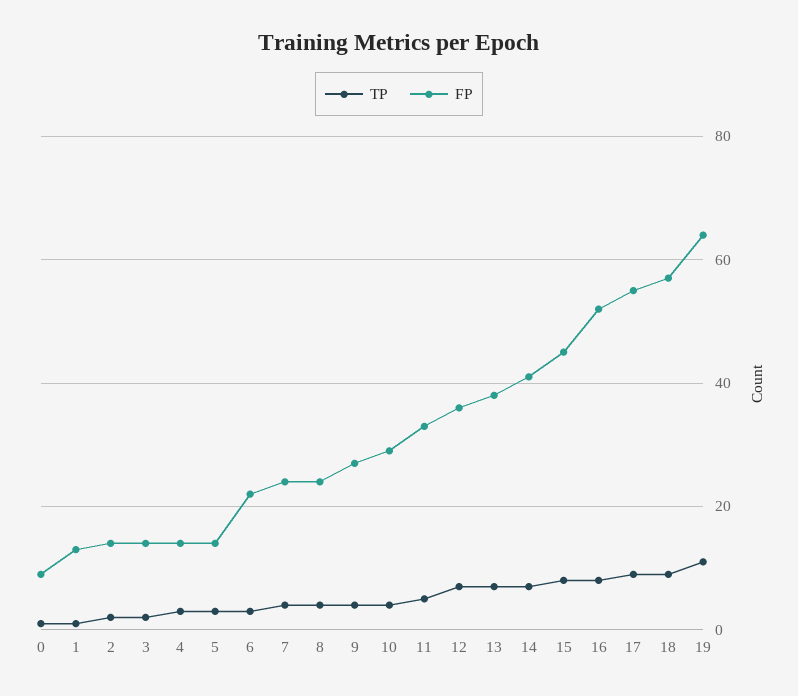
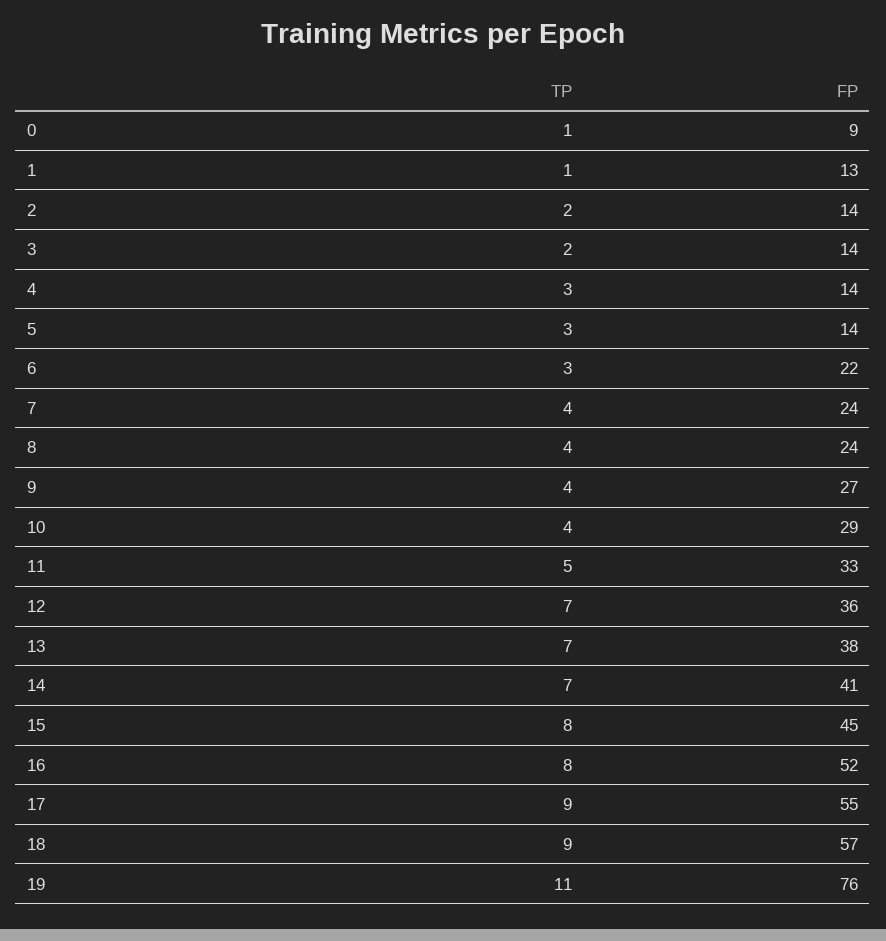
  {
    "TP": {
      "0": 1,
      "1": 1,
      "2": 2,
      "3": 2,
      "4": 3,
      "5": 3,
      "6": 3,
      "7": 4,
      "8": 4,
      "9": 4,
      "10": 4,
      "11": 5,
      "12": 7,
      "13": 7,
      "14": 7,
      "15": 8,
      "16": 8,
      "17": 9,
      "18": 9,
      "19": 11
    },
    "FP": {
      "0": 9,
      "1": 13,
      "2": 14,
      "3": 14,
      "4": 14,
      "5": 14,
      "6": 22,
      "7": 24,
      "8": 24,
      "9": 27,
      "10": 29,
      "11": 33,
      "12": 36,
      "13": 38,
      "14": 41,
      "15": 45,
      "16": 52,
      "17": 55,
      "18": 57,
-     "19": 65
+     "19": 76
    }
  }

